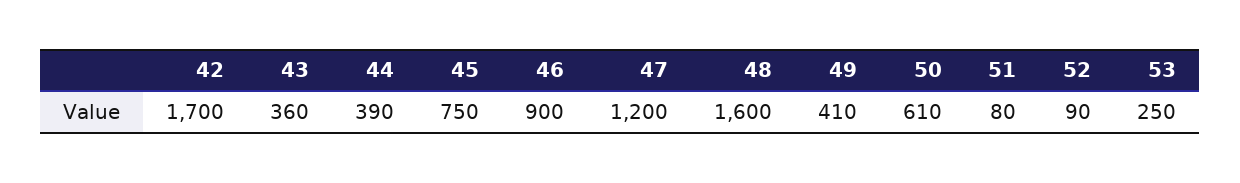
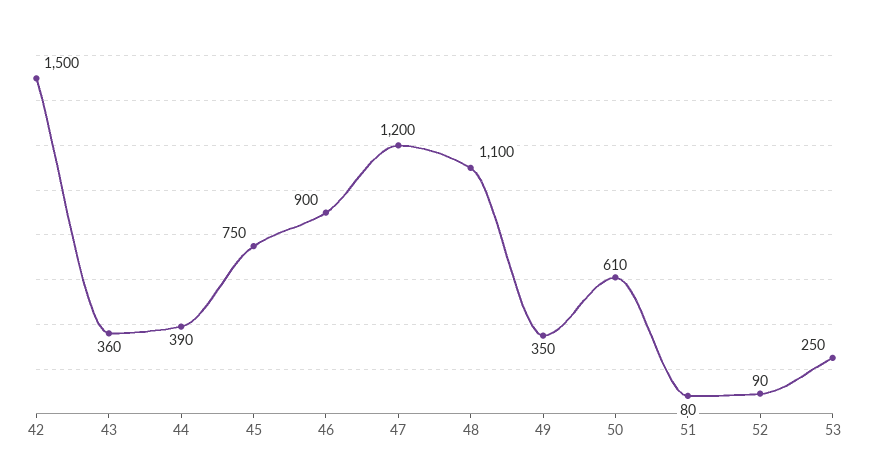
  {
-   "42": 1700,
+   "42": 1500,
    "43": 360,
    "44": 390,
    "45": 750,
    "46": 900,
    "47": 1200,
-   "48": 1600,
+   "48": 1100,
-   "49": 410,
+   "49": 350,
    "50": 610,
    "51": 80,
    "52": 90,
    "53": 250
  }

